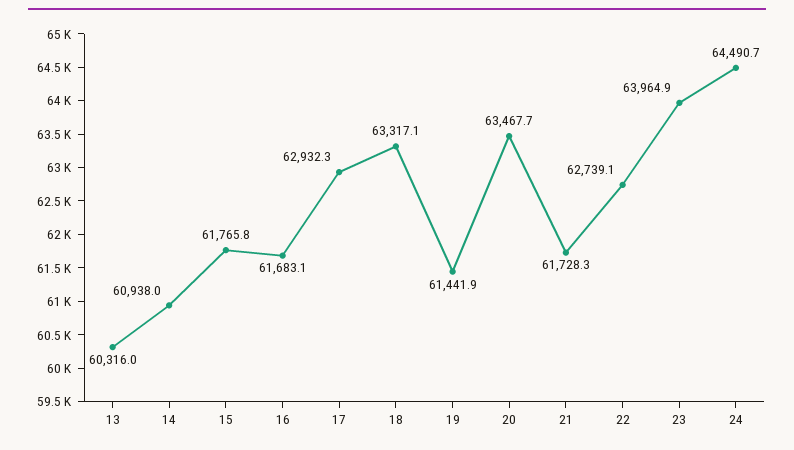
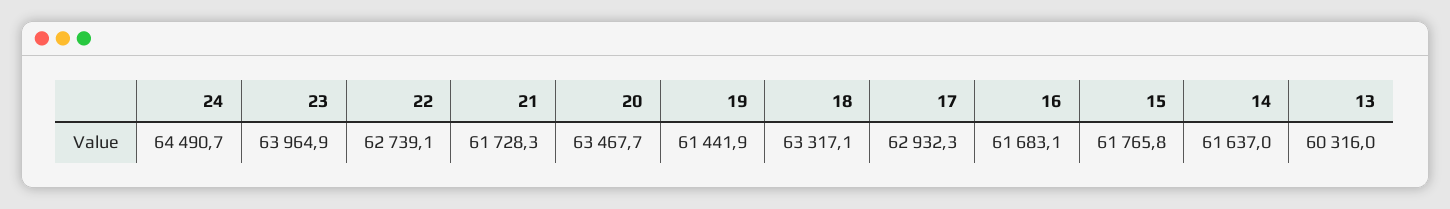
  {
    "13": 60316,
-   "14": 60938,
+   "14": 61637,
    "15": 61765.8,
    "16": 61683.1,
    "17": 62932.3,
    "18": 63317.1,
    "19": 61441.9,
    "20": 63467.7,
    "21": 61728.3,
    "22": 62739.1,
    "23": 63964.9,
    "24": 64490.7
  }

